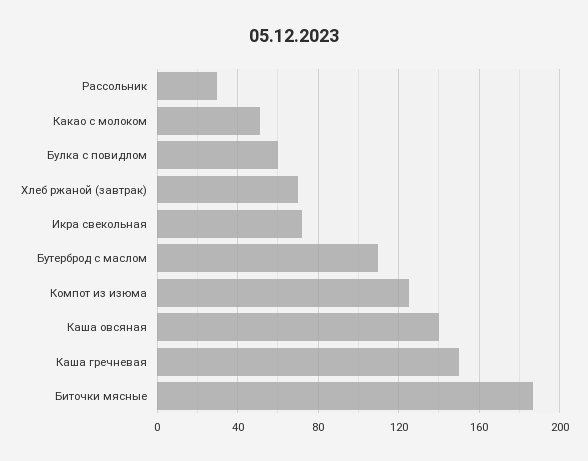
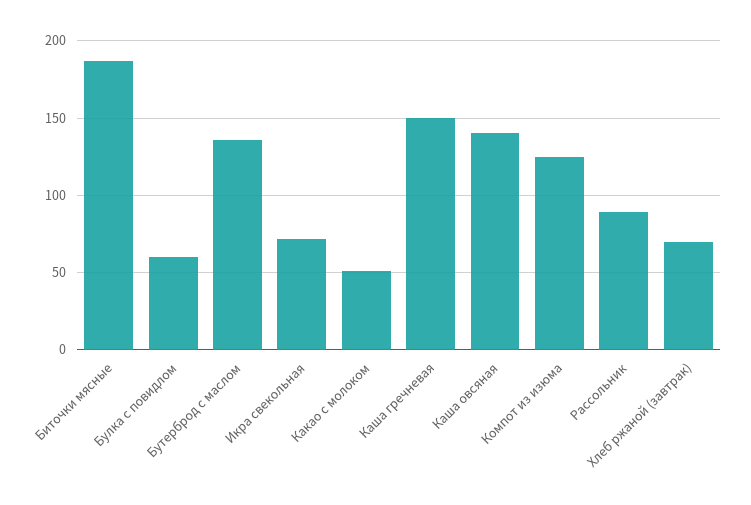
  {
-   "Рассольник": 30,
+   "Рассольник": 90,
    "Какао с молоком": 50,
    "Булка с повидлом": 60,
    "Хлеб ржаной (завтрак)": 70,
    "Икра свекольная": 70,
-   "Бутерброд с маслом": 110,
+   "Бутерброд с маслом": 135,
    "Компот из изюма": 125,
    "Каша овсяная": 140,
    "Каша гречневая": 150,
    "Биточки мясные": 185
  }

